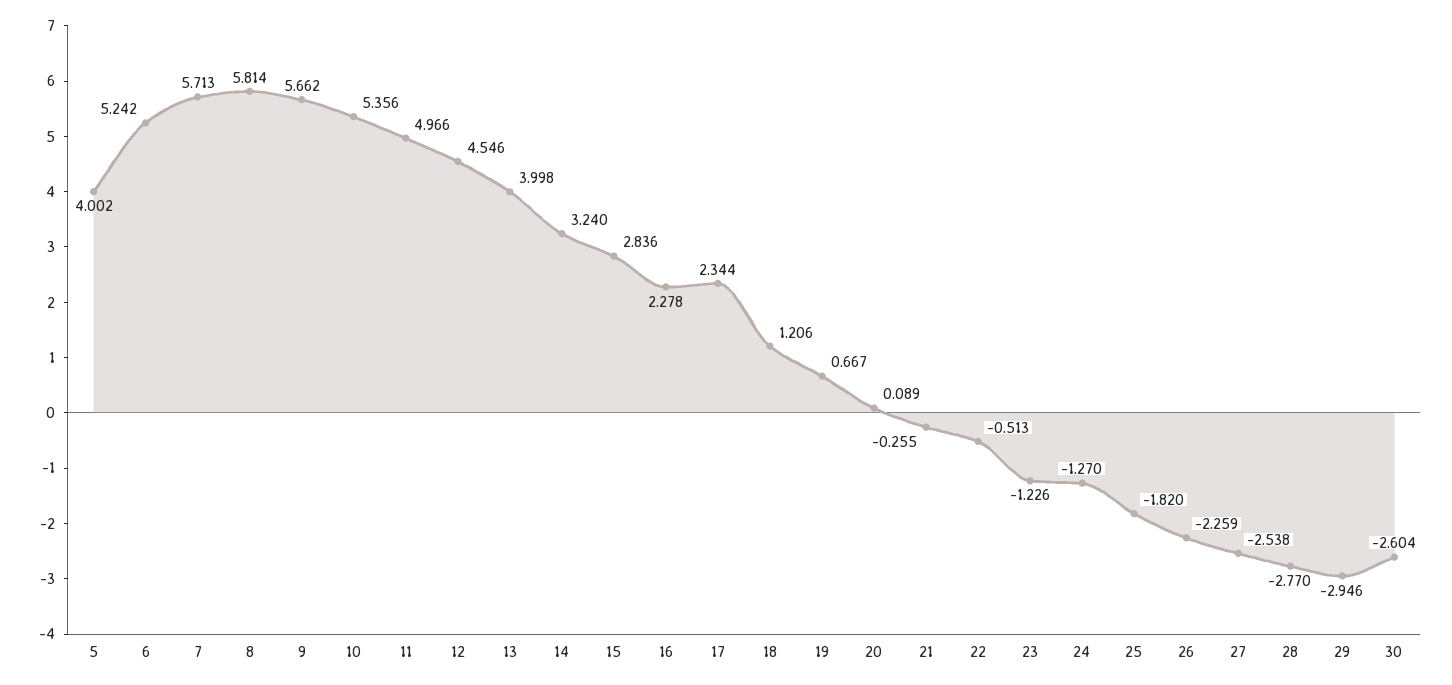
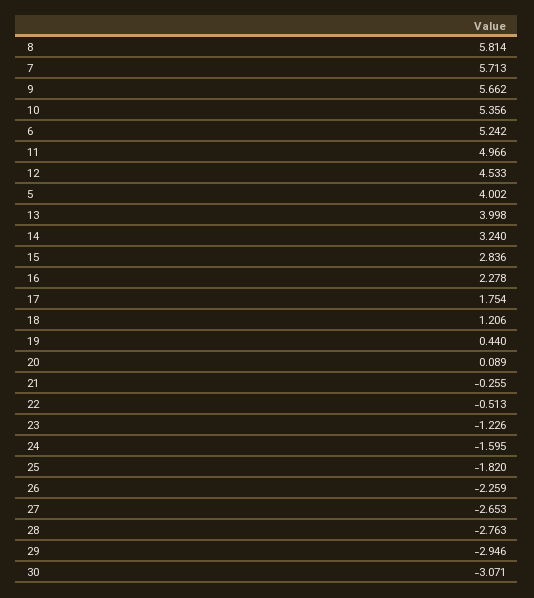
  {
    "5": 4.002,
    "6": 5.242,
    "7": 5.713,
    "8": 5.814,
    "9": 5.662,
    "10": 5.356,
    "11": 4.966,
-   "12": 4.546,
+   "12": 4.533,
    "13": 3.998,
    "14": 3.24,
    "15": 2.836,
    "16": 2.278,
-   "17": 2.344,
+   "17": 1.754,
    "18": 1.206,
-   "19": 0.667,
+   "19": 0.44,
    "20": 0.089,
    "21": -0.255,
    "22": -0.513,
    "23": -1.226,
-   "24": -1.27,
+   "24": -1.595,
    "25": -1.82,
    "26": -2.259,
-   "27": -2.538,
+   "27": -2.653,
-   "28": -2.77,
+   "28": -2.763,
    "29": -2.946,
-   "30": -2.604
+   "30": -3.071
  }

